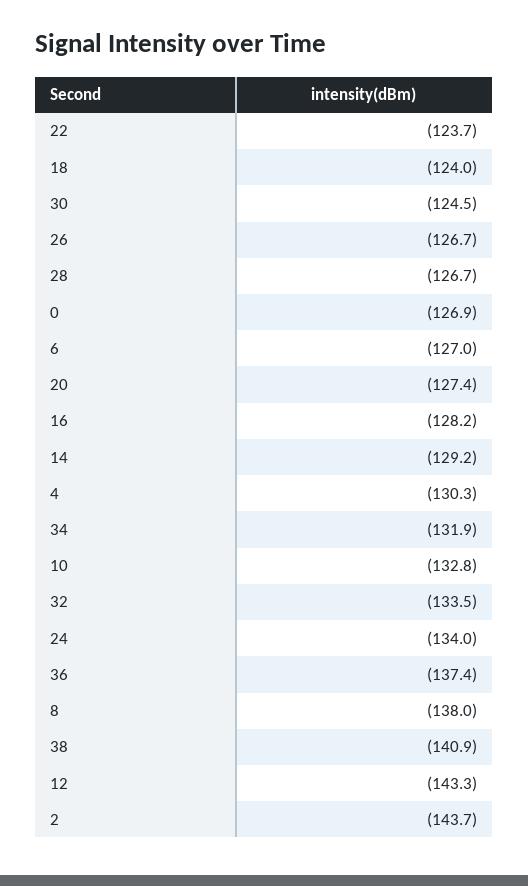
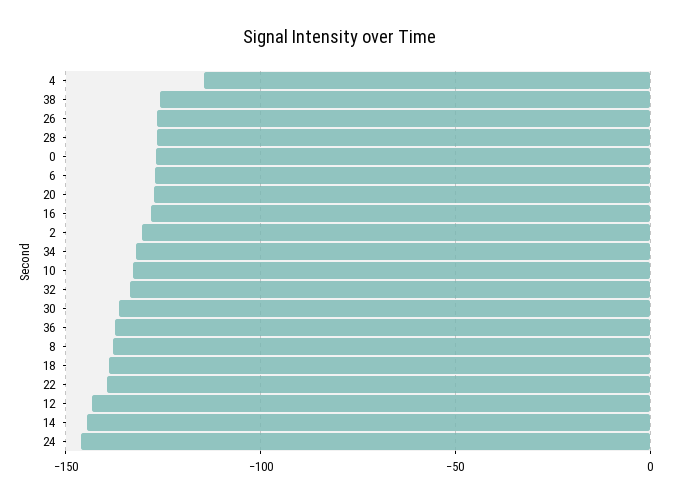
  {
-   "22": -123.7,
+   "22": -140,
-   "18": -124,
+   "18": -140,
-   "30": -124.5,
+   "30": -135,
    "26": -126.7,
    "28": -126.7,
    "0": -126.9,
    "6": -127,
    "20": -127.4,
    "16": -128.2,
-   "14": -129.2,
+   "14": -145,
-   "4": -130.3,
+   "4": -115,
    "34": -131.9,
    "10": -132.8,
    "32": -133.5,
-   "24": -134,
+   "24": -145,
    "36": -137.4,
    "8": -138,
-   "38": -140.9,
+   "38": -125,
    "12": -143.3,
-   "2": -143.7
+   "2": -130
  }

